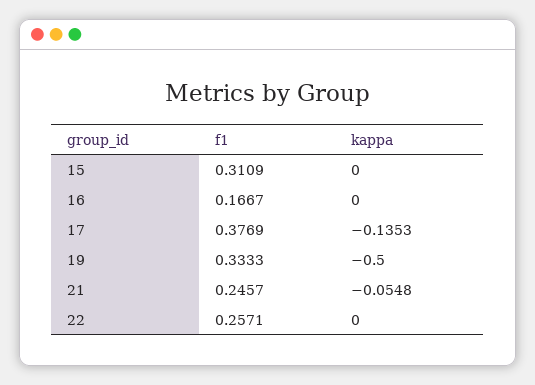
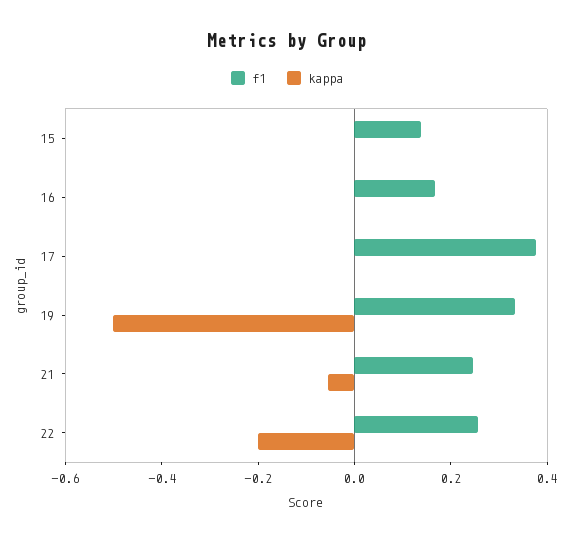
  {
    "f1": {
-     "15": 0.3109,
+     "15": 0.15,
      "16": 0.1667,
      "17": 0.3769,
      "19": 0.3333,
      "21": 0.2457,
      "22": 0.2571
    },
    "kappa": {
      "15": 0,
      "16": 0,
-     "17": -0.1353,
+     "17": 0,
      "19": -0.5,
      "21": -0.0548,
-     "22": 0
+     "22": -0.2
    }
  }

